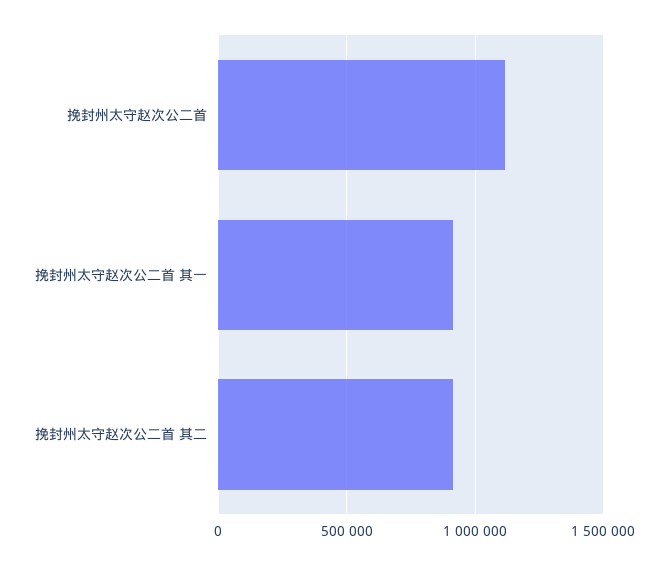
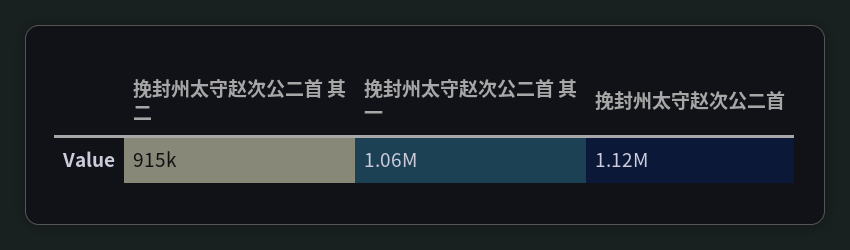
  {
    "挽封州太守赵次公二首": 1120000,
-   "挽封州太守赵次公二首 其一": 900000,
+   "挽封州太守赵次公二首 其一": 1060000,
    "挽封州太守赵次公二首 其二": 915000
  }

